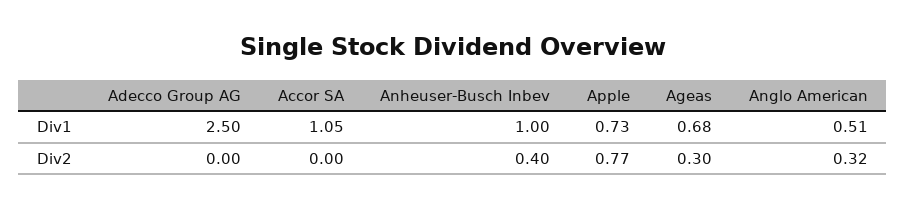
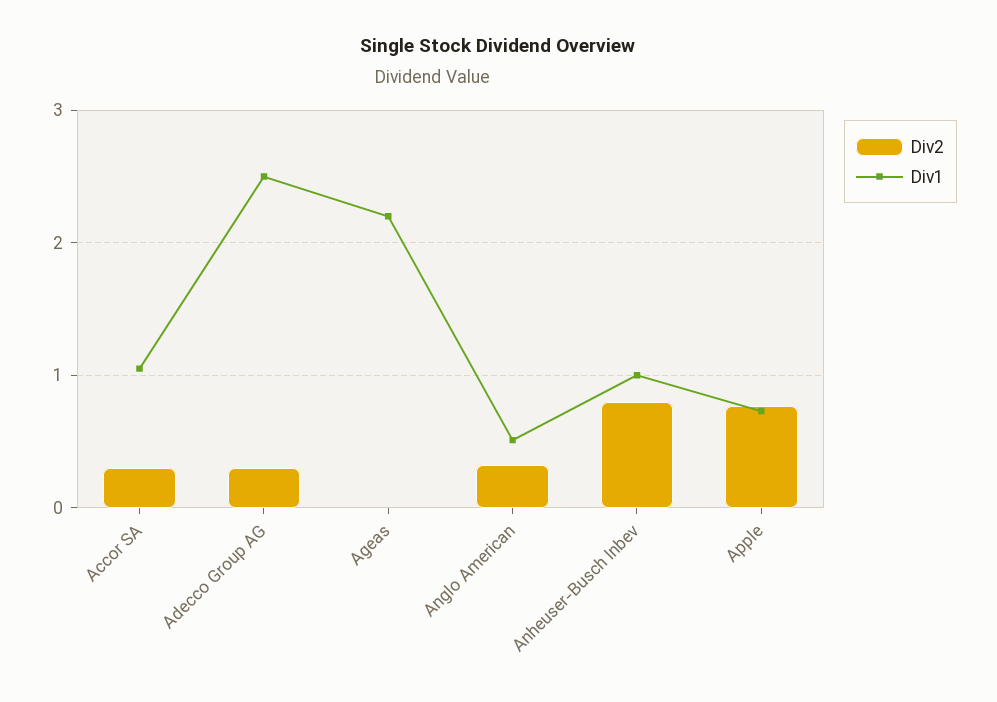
  {
    "Div1": {
      "Adecco Group AG": 2.5,
      "Accor SA": 1.05,
      "Anheuser-Busch Inbev": 1,
      "Apple": 0.73,
-     "Ageas": 0.68,
+     "Ageas": 2.2,
      "Anglo American": 0.51
    },
    "Div2": {
-     "Adecco Group AG": 0,
+     "Adecco Group AG": 0.3,
-     "Accor SA": 0,
+     "Accor SA": 0.3,
-     "Anheuser-Busch Inbev": 0.4,
+     "Anheuser-Busch Inbev": 0.8,
      "Apple": 0.77,
-     "Ageas": 0.3,
+     "Ageas": 0,
      "Anglo American": 0.32
    }
  }

